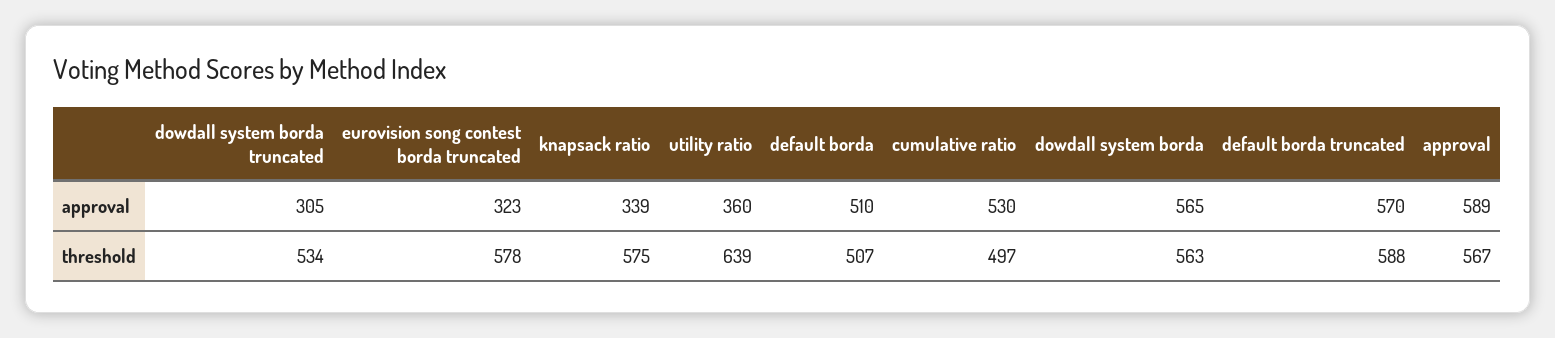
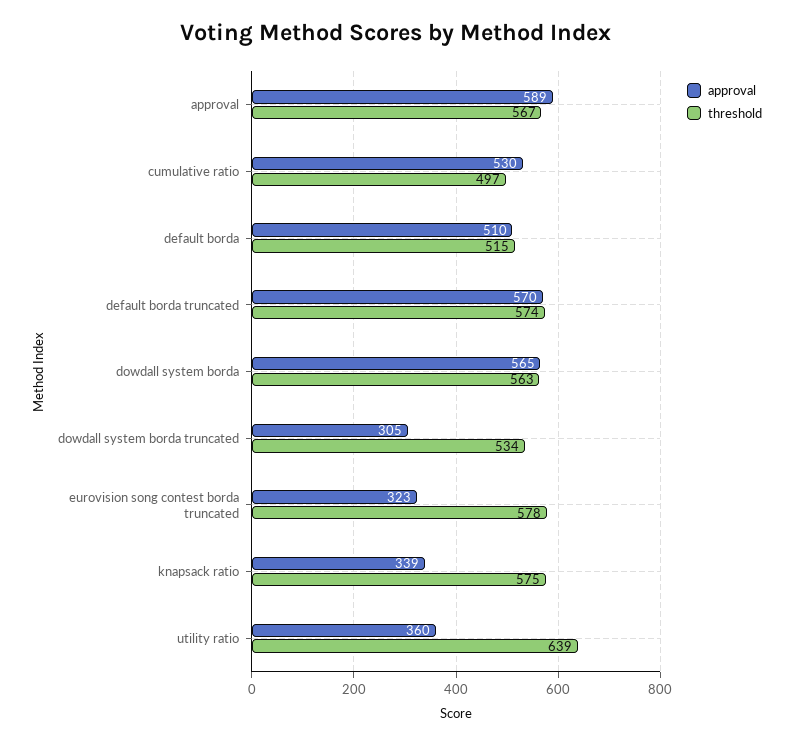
  {
    "approval": {
      "dowdall system borda truncated": 305,
      "eurovision song contest borda truncated": 323,
      "knapsack ratio": 339,
      "utility ratio": 360,
      "default borda": 510,
      "cumulative ratio": 530,
      "dowdall system borda": 565,
      "default borda truncated": 570,
      "approval": 589
    },
    "threshold": {
      "dowdall system borda truncated": 534,
      "eurovision song contest borda truncated": 578,
      "knapsack ratio": 575,
      "utility ratio": 639,
-     "default borda": 507,
+     "default borda": 515,
      "cumulative ratio": 497,
      "dowdall system borda": 563,
-     "default borda truncated": 588,
+     "default borda truncated": 574,
      "approval": 567
    }
  }

